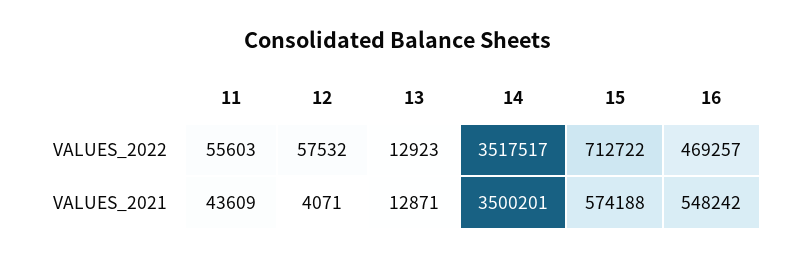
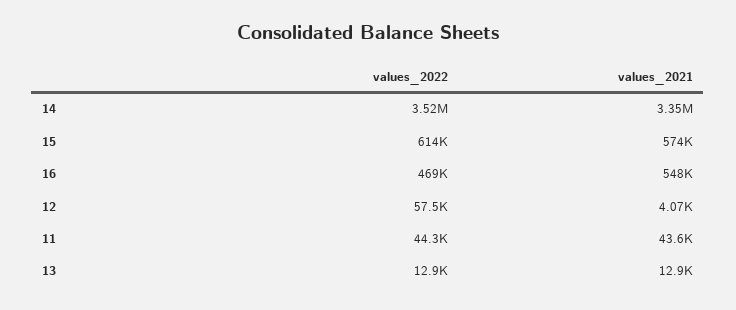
  {
    "11": {
-     "VALUES_2022": 55603,
+     "VALUES_2022": 44300,
      "VALUES_2021": 43609
    },
    "12": {
      "VALUES_2022": 57532,
      "VALUES_2021": 4071
    },
    "13": {
      "VALUES_2022": 12923,
      "VALUES_2021": 12871
    },
    "14": {
      "VALUES_2022": 3517517,
-     "VALUES_2021": 3500201
+     "VALUES_2021": 3350000
    },
    "15": {
-     "VALUES_2022": 712722,
+     "VALUES_2022": 614000,
      "VALUES_2021": 574188
    },
    "16": {
      "VALUES_2022": 469257,
      "VALUES_2021": 548242
    }
  }

